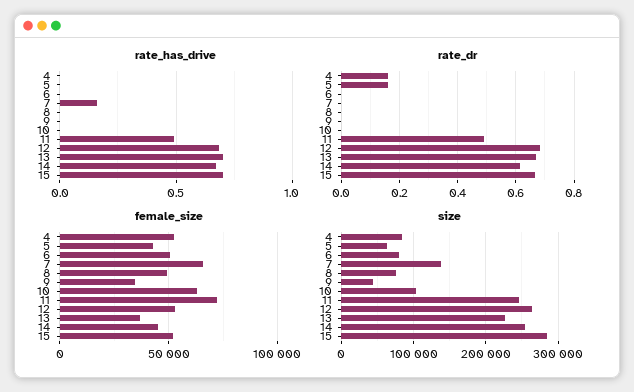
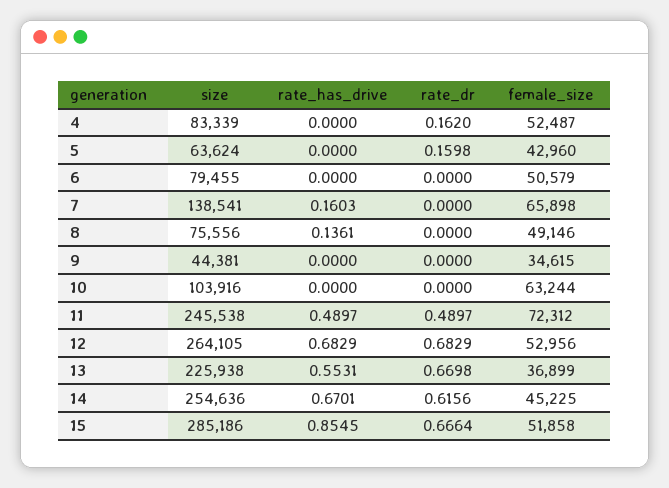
  {
    "rate_has_drive": {
      "4": 0,
      "5": 0,
      "6": 0,
      "7": 0.1603,
-     "8": 0,
+     "8": 0.1361,
      "9": 0,
      "10": 0,
      "11": 0.4897,
      "12": 0.6829,
-     "13": 0.7,
+     "13": 0.5531,
      "14": 0.6701,
-     "15": 0.7
+     "15": 0.8545
    },
    "rate_dr": {
      "4": 0.162,
      "5": 0.1598,
      "6": 0,
      "7": 0,
      "8": 0,
      "9": 0,
      "10": 0,
      "11": 0.4897,
      "12": 0.6829,
      "13": 0.6698,
      "14": 0.6156,
      "15": 0.6664
    },
    "female_size": {
      "4": 52487,
      "5": 42960,
      "6": 50579,
      "7": 65898,
      "8": 49146,
      "9": 34615,
      "10": 63244,
      "11": 72312,
      "12": 52956,
      "13": 36899,
      "14": 45225,
      "15": 51858
    },
    "size": {
      "4": 83339,
      "5": 63624,
      "6": 79455,
      "7": 138541,
      "8": 75556,
      "9": 44381,
      "10": 103916,
      "11": 245538,
      "12": 264105,
      "13": 225938,
      "14": 254636,
      "15": 285186
    }
  }

